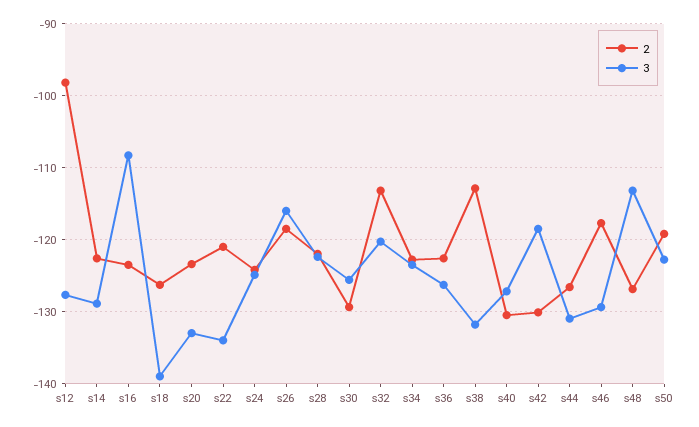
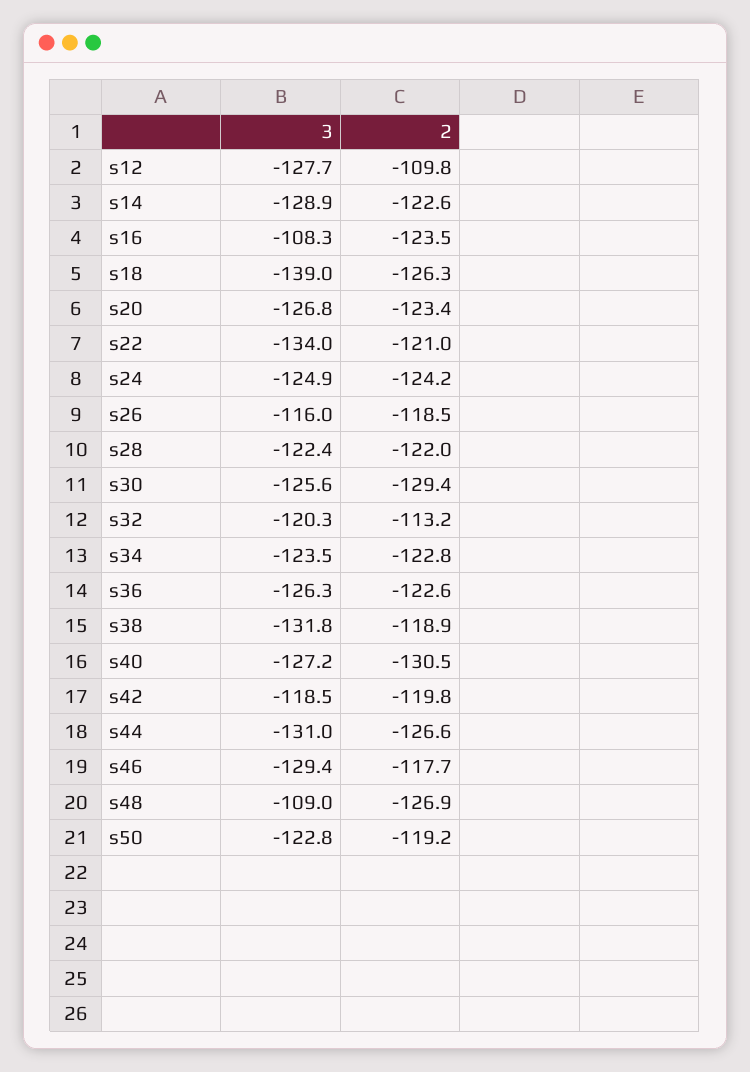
  {
    "2": {
-     "s12": -98,
+     "s12": -109.8,
      "s14": -122.6,
      "s16": -123.5,
      "s18": -126.3,
      "s20": -123.4,
      "s22": -121,
      "s24": -124.2,
      "s26": -118.5,
      "s28": -122,
      "s30": -129.4,
      "s32": -113.2,
      "s34": -122.8,
      "s36": -122.6,
-     "s38": -113,
+     "s38": -118.9,
      "s40": -130.5,
-     "s42": -130,
+     "s42": -119.8,
      "s44": -126.6,
      "s46": -117.7,
      "s48": -126.9,
      "s50": -119.2
    },
    "3": {
      "s12": -127.7,
      "s14": -128.9,
      "s16": -108.3,
      "s18": -139,
-     "s20": -133,
+     "s20": -126.8,
      "s22": -134,
      "s24": -124.9,
      "s26": -116,
      "s28": -122.4,
      "s30": -125.6,
      "s32": -120.3,
      "s34": -123.5,
      "s36": -126.3,
      "s38": -131.8,
      "s40": -127.2,
      "s42": -118.5,
      "s44": -131,
      "s46": -129.4,
-     "s48": -113,
+     "s48": -109,
      "s50": -122.8
    }
  }

